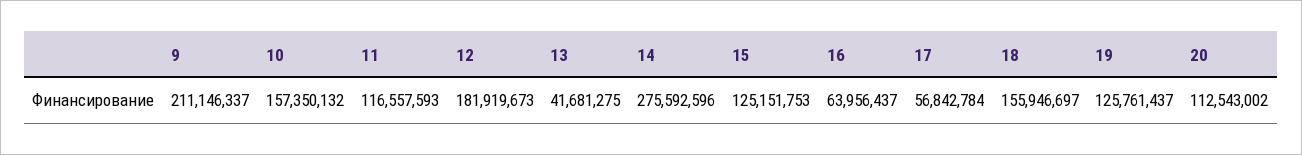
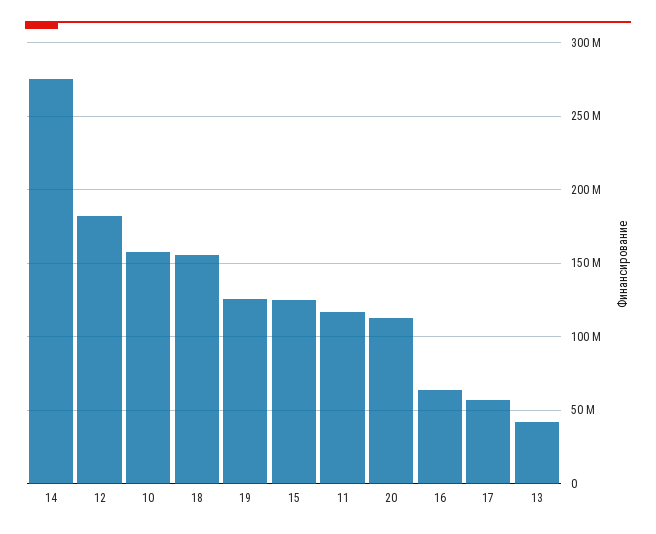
  {
-   "9": 211146337,
    "10": 157350132,
    "11": 116557593,
    "12": 181919673,
    "13": 41681275,
    "14": 275592596,
    "15": 125151753,
    "16": 63956437,
    "17": 56842784,
    "18": 155946697,
    "19": 125761437,
    "20": 112543002
  }

